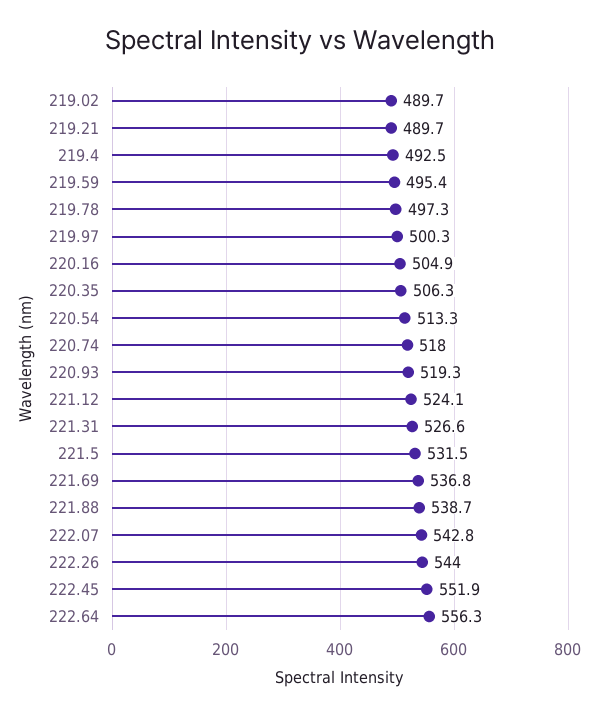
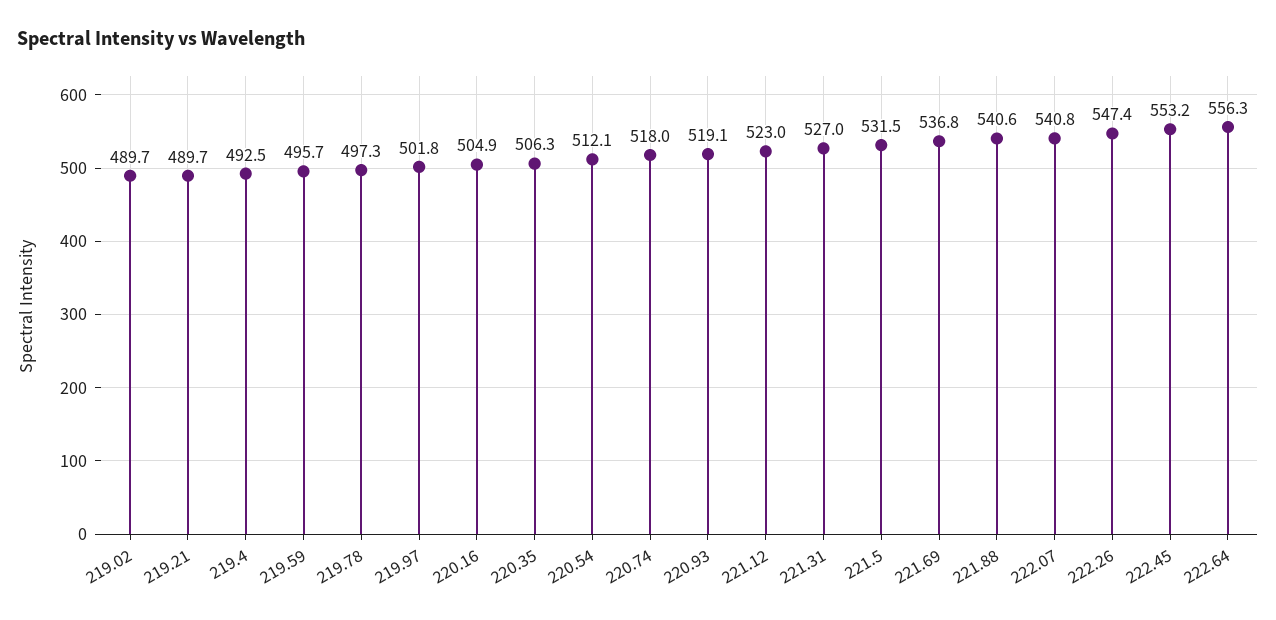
  {
    "219.02": 489.7,
    "219.21": 489.7,
    "219.4": 492.5,
-   "219.59": 495.4,
+   "219.59": 495.7,
    "219.78": 497.3,
-   "219.97": 500.3,
+   "219.97": 501.8,
    "220.16": 504.9,
    "220.35": 506.3,
-   "220.54": 513.3,
+   "220.54": 512.1,
    "220.74": 518,
-   "220.93": 519.3,
+   "220.93": 519.1,
-   "221.12": 524.1,
+   "221.12": 523,
-   "221.31": 526.6,
+   "221.31": 527,
    "221.5": 531.5,
    "221.69": 536.8,
-   "221.88": 538.7,
+   "221.88": 540.6,
-   "222.07": 542.8,
+   "222.07": 540.8,
-   "222.26": 544,
+   "222.26": 547.4,
-   "222.45": 551.9,
+   "222.45": 553.2,
    "222.64": 556.3
  }

